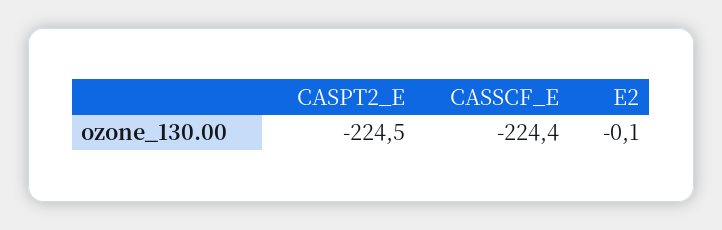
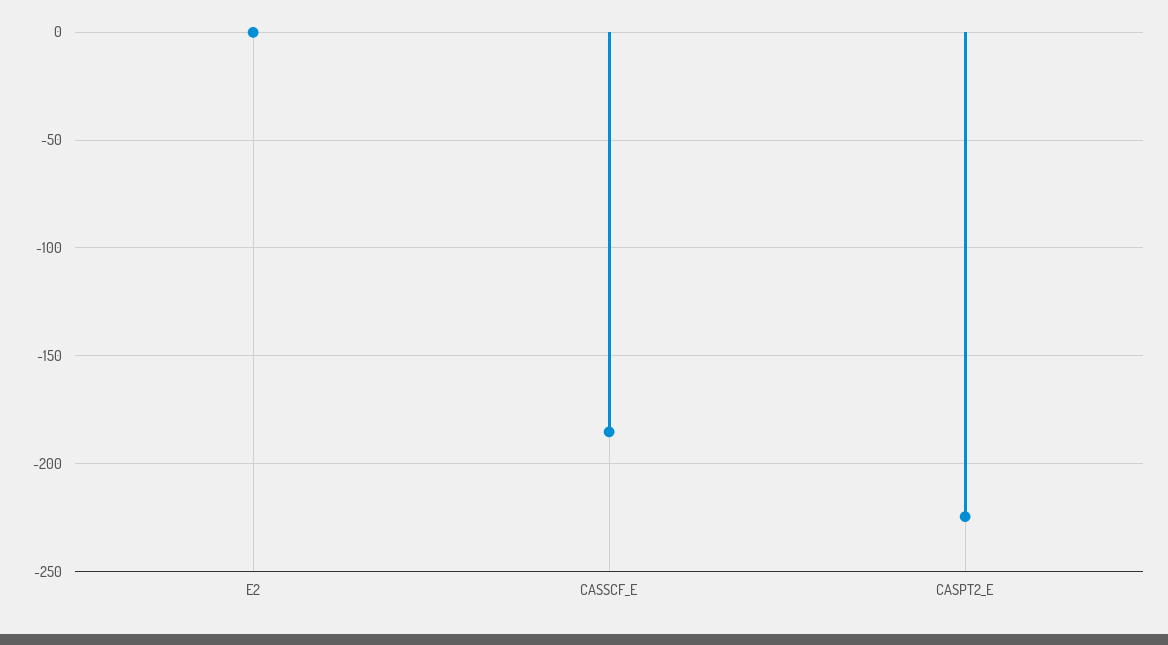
  {
    "CASPT2_E": -224.5,
-   "CASSCF_E": -224.4,
+   "CASSCF_E": -185,
    "E2": -0.1
  }

